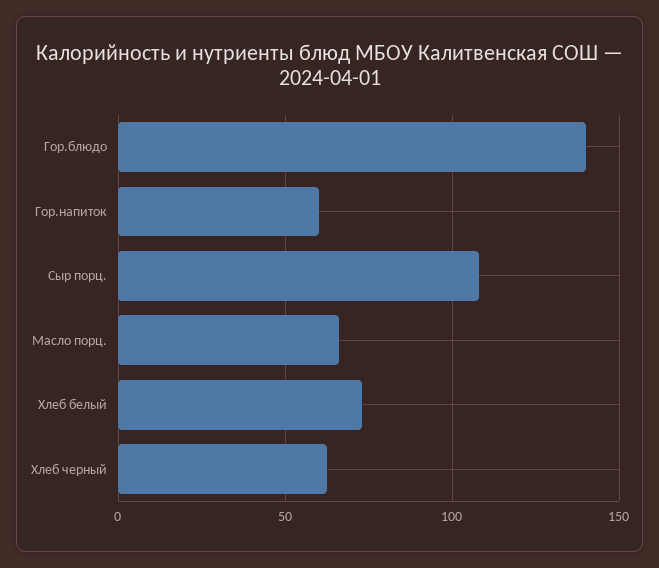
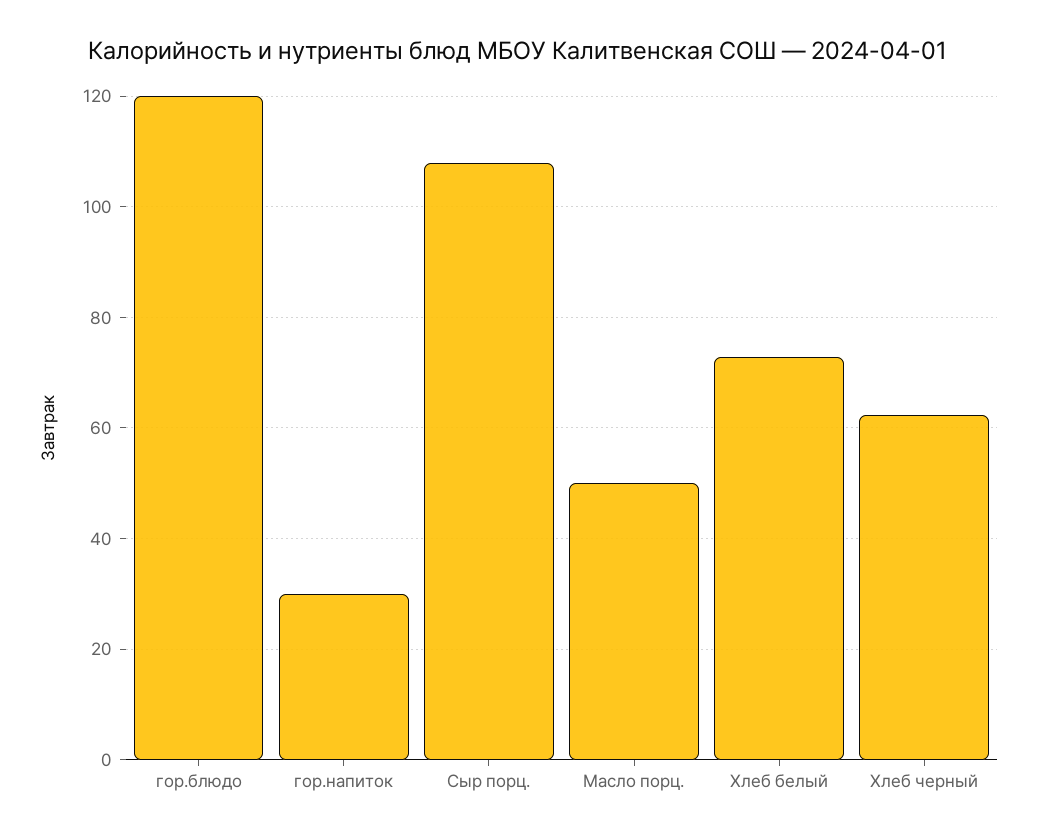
  {
-   "Гор.блюдо": 140,
+   "Гор.блюдо": 120,
-   "Гор.напиток": 60,
+   "Гор.напиток": 30,
    "Сыр порц.": 108,
-   "Масло порц.": 65,
+   "Масло порц.": 50,
    "Хлеб белый": 72,
    "Хлеб черный": 62
  }

